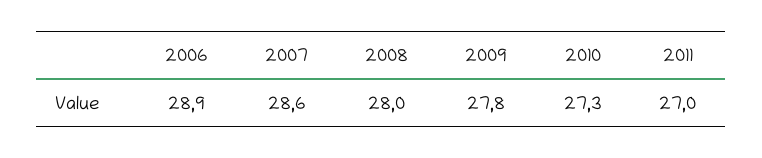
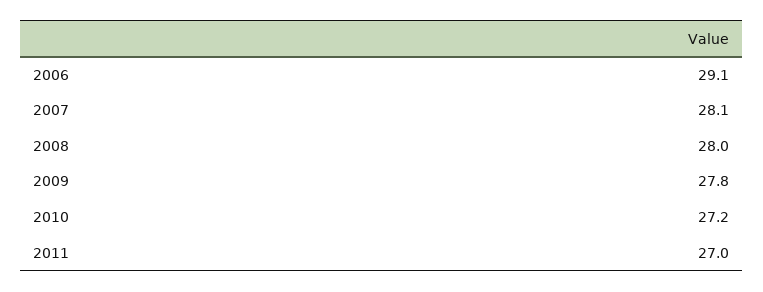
  {
-   "2006": 28.9,
+   "2006": 29.1,
-   "2007": 28.6,
+   "2007": 28.1,
    "2008": 28,
    "2009": 27.8,
-   "2010": 27.3,
+   "2010": 27.2,
    "2011": 27
  }

